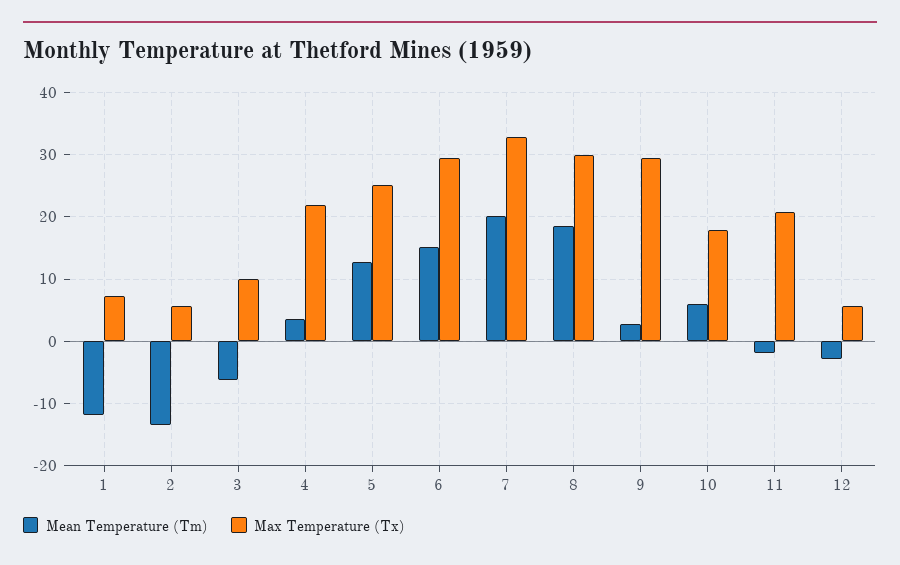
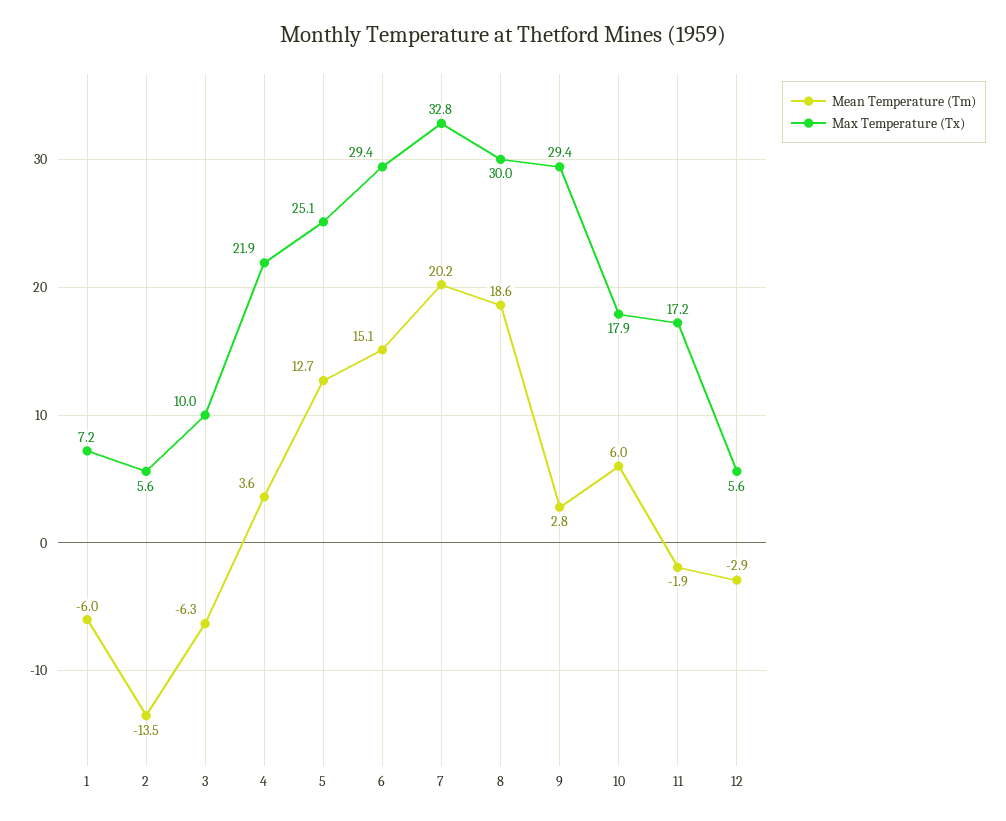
  {
    "Mean Temperature (Tm)": {
-     "1": -12,
+     "1": -6,
      "2": -13.5,
      "3": -6.3,
      "4": 3.6,
      "5": 12.7,
      "6": 15.1,
      "7": 20.2,
      "8": 18.6,
      "9": 2.8,
      "10": 6,
      "11": -1.9,
      "12": -2.9
    },
    "Max Temperature (Tx)": {
      "1": 7.2,
      "2": 5.6,
      "3": 10,
      "4": 21.9,
      "5": 25.1,
      "6": 29.4,
      "7": 32.8,
      "8": 30,
      "9": 29.4,
      "10": 17.9,
-     "11": 21,
+     "11": 17.2,
      "12": 5.6
    }
  }

